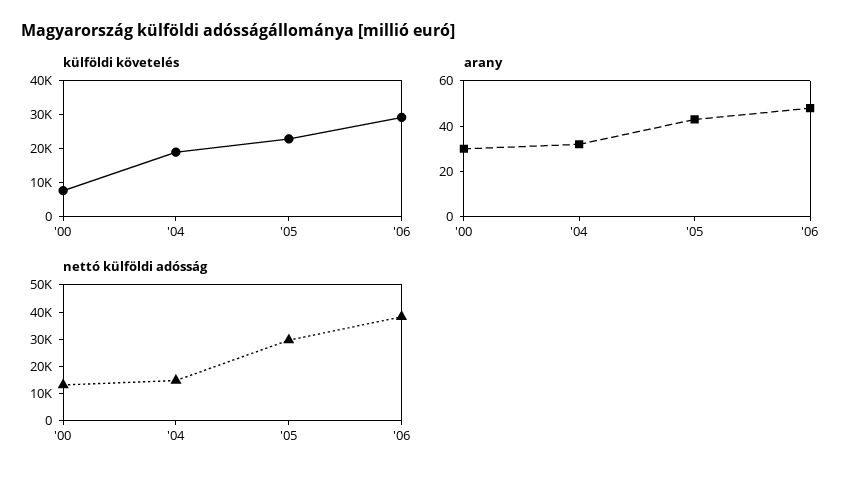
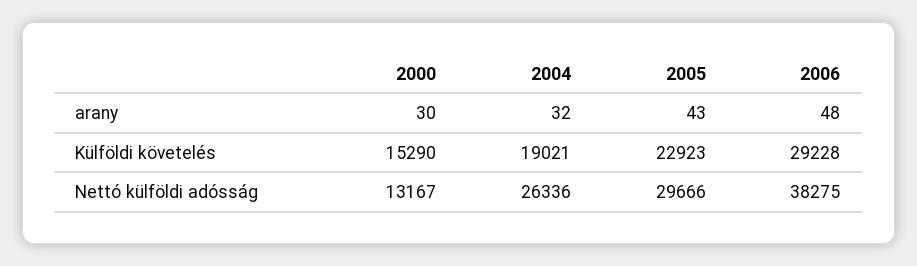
  {
    "külföldi követelés": {
-     "'00": 7500,
+     "'00": 15290,
      "'04": 19021,
      "'05": 22923,
      "'06": 29228
    },
    "arany": {
      "'00": 30,
      "'04": 32,
      "'05": 43,
      "'06": 48
    },
    "nettó külföldi adósság": {
      "'00": 13167,
-     "'04": 15000,
+     "'04": 26336,
      "'05": 29666,
      "'06": 38275
    }
  }

